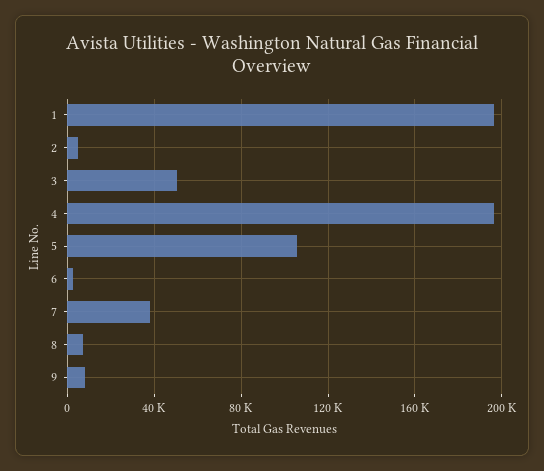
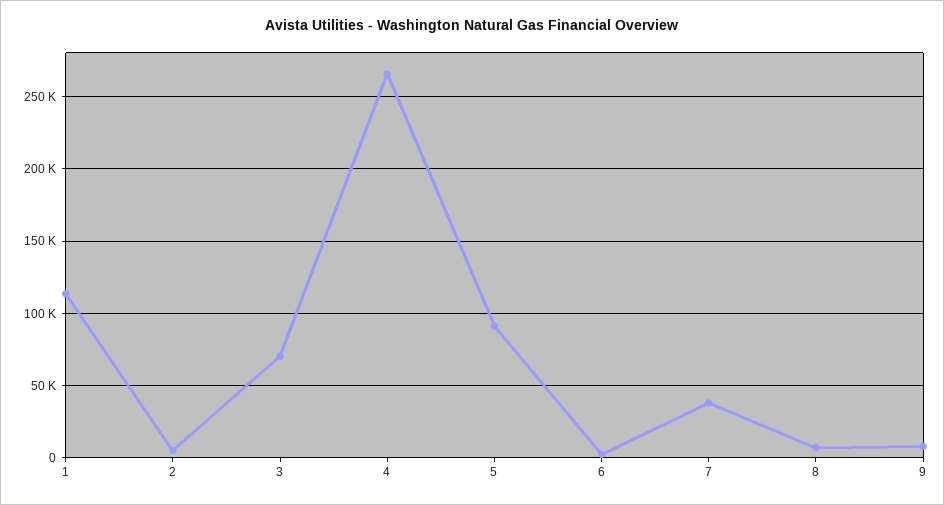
  {
-   "1": 195000,
+   "1": 115000,
    "2": 5000,
-   "3": 50000,
+   "3": 70000,
-   "4": 195000,
+   "4": 265000,
-   "5": 105000,
+   "5": 90000,
    "6": 0,
    "7": 40000,
    "8": 5000,
    "9": 10000
  }

